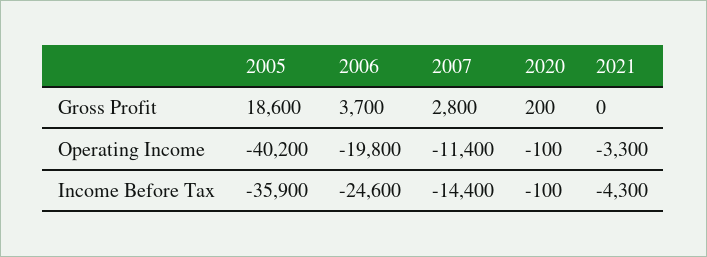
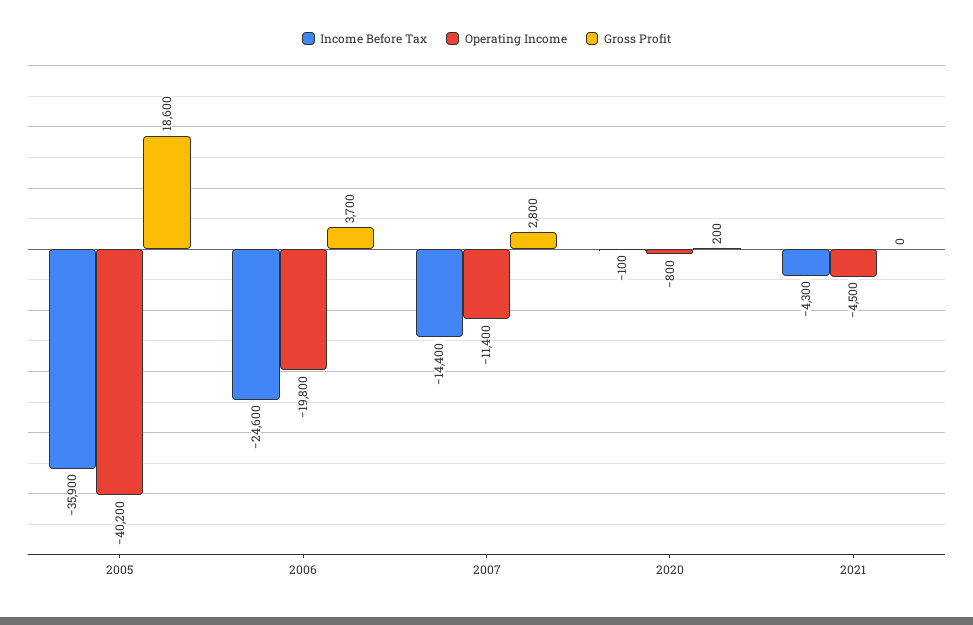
  {
    "Gross Profit": {
      "2005": 18600,
      "2006": 3700,
      "2007": 2800,
      "2020": 200,
      "2021": 0
    },
    "Operating Income": {
      "2005": -40200,
      "2006": -19800,
      "2007": -11400,
-     "2020": -100,
+     "2020": -800,
-     "2021": -3300
+     "2021": -4500
    },
    "Income Before Tax": {
      "2005": -35900,
      "2006": -24600,
      "2007": -14400,
      "2020": -100,
      "2021": -4300
    }
  }

